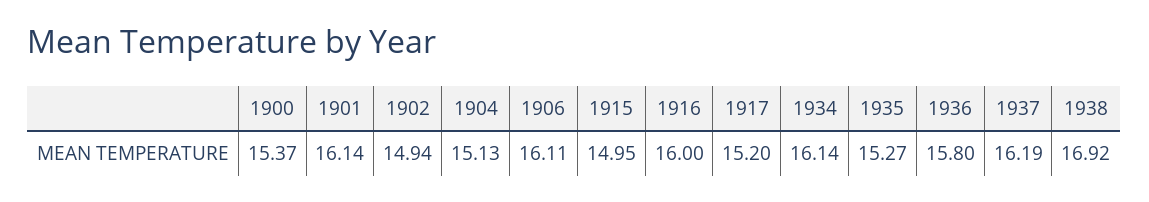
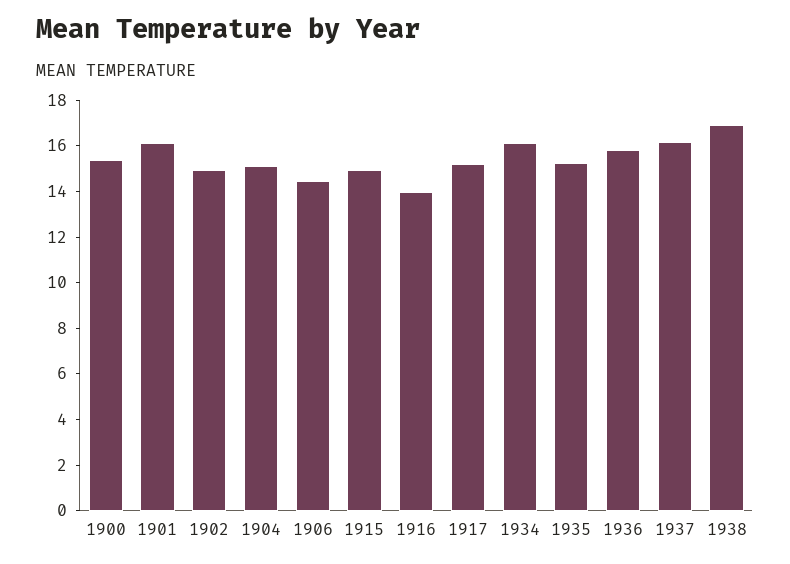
  {
    "1900": 15.37,
    "1901": 16.14,
    "1902": 14.94,
    "1904": 15.13,
-   "1906": 16.11,
+   "1906": 14.5,
    "1915": 14.95,
-   "1916": 16,
+   "1916": 14,
    "1917": 15.2,
    "1934": 16.14,
    "1935": 15.27,
    "1936": 15.8,
    "1937": 16.19,
    "1938": 16.92
  }

